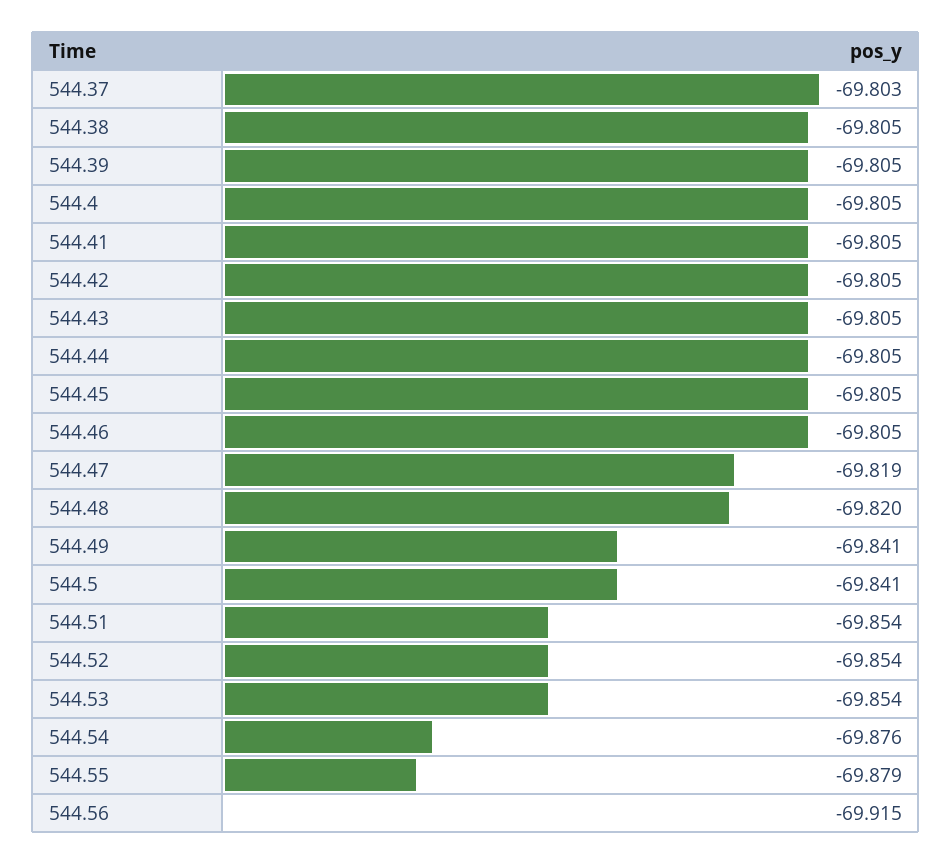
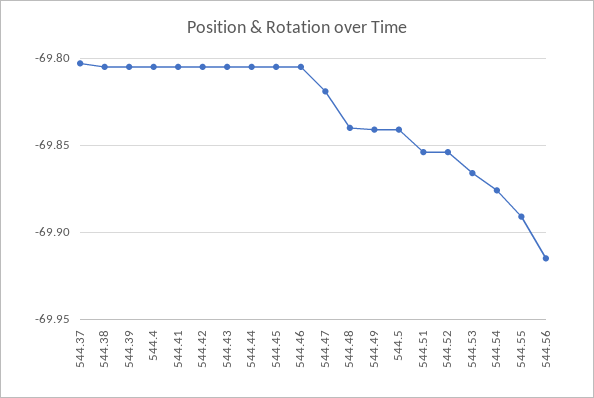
  {
    "544.37": -69.803,
    "544.38": -69.805,
    "544.39": -69.805,
    "544.4": -69.805,
    "544.41": -69.805,
    "544.42": -69.805,
    "544.43": -69.805,
    "544.44": -69.805,
    "544.45": -69.805,
    "544.46": -69.805,
    "544.47": -69.819,
-   "544.48": -69.82,
+   "544.48": -69.84,
    "544.49": -69.841,
    "544.5": -69.841,
    "544.51": -69.854,
    "544.52": -69.854,
-   "544.53": -69.854,
+   "544.53": -69.865,
    "544.54": -69.876,
-   "544.55": -69.879,
+   "544.55": -69.89,
    "544.56": -69.915
  }

